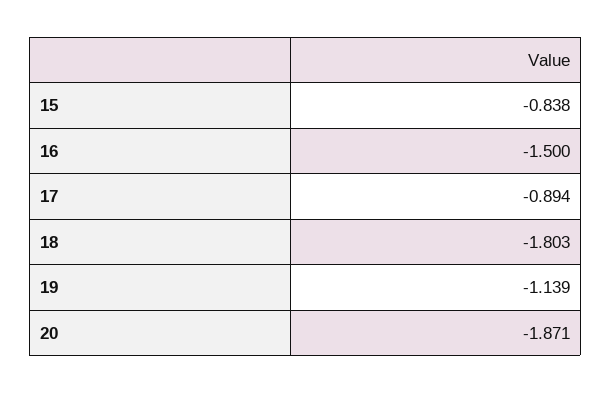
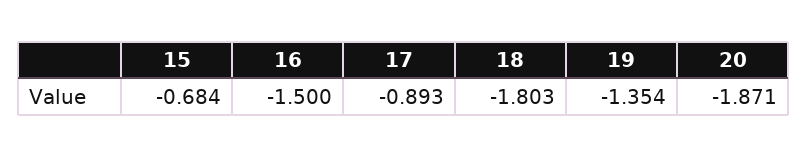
  {
-   "15": -0.838,
+   "15": -0.684,
    "16": -1.5,
-   "17": -0.894,
+   "17": -0.893,
    "18": -1.803,
-   "19": -1.139,
+   "19": -1.354,
    "20": -1.871
  }

